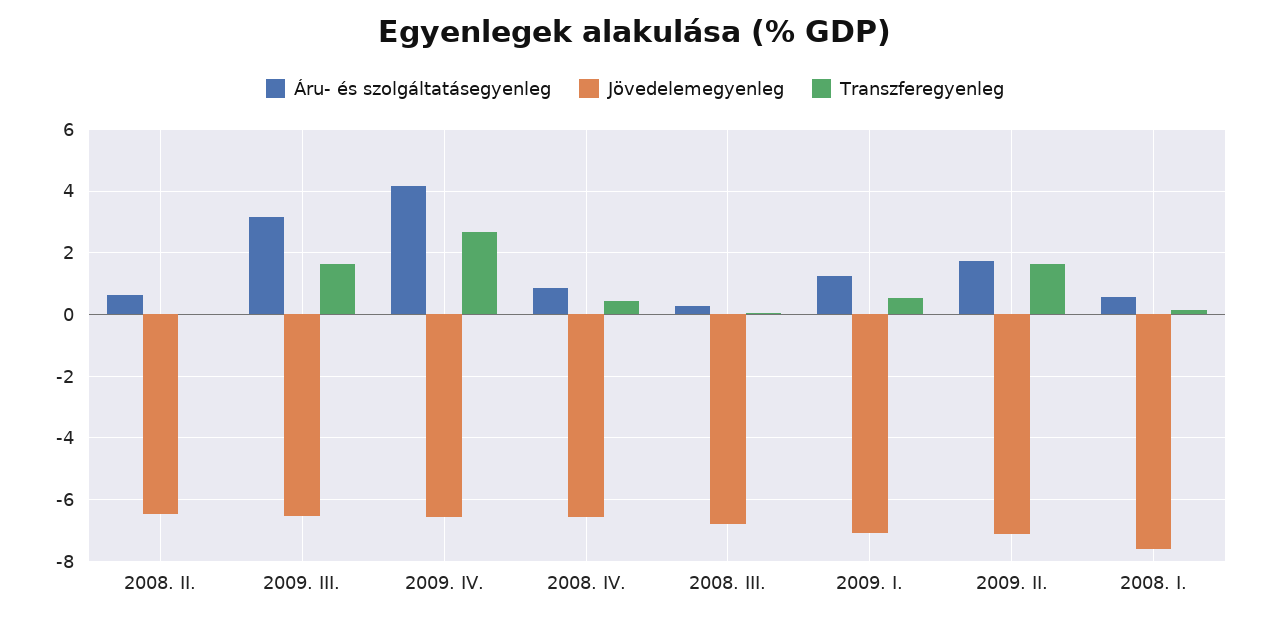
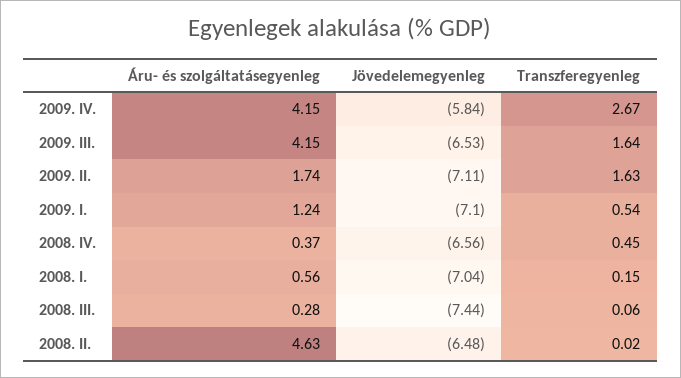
  {
    "Áru- és szolgáltatásegyenleg": {
-     "2008. II.": 0.6,
+     "2008. II.": 4.63,
-     "2009. III.": 3.2,
+     "2009. III.": 4.15,
      "2009. IV.": 4.15,
-     "2008. IV.": 0.8,
+     "2008. IV.": 0.37,
      "2008. III.": 0.28,
      "2009. I.": 1.24,
      "2009. II.": 1.74,
      "2008. I.": 0.56
    },
    "Jövedelemegyenleg": {
      "2008. II.": -6.48,
      "2009. III.": -6.53,
-     "2009. IV.": -6.6,
+     "2009. IV.": -5.84,
      "2008. IV.": -6.56,
-     "2008. III.": -6.8,
+     "2008. III.": -7.44,
      "2009. I.": -7.1,
      "2009. II.": -7.11,
-     "2008. I.": -7.6
+     "2008. I.": -7.04
    },
    "Transzferegyenleg": {
      "2008. II.": 0.02,
      "2009. III.": 1.64,
      "2009. IV.": 2.67,
      "2008. IV.": 0.45,
      "2008. III.": 0.06,
      "2009. I.": 0.54,
      "2009. II.": 1.63,
      "2008. I.": 0.15
    }
  }

